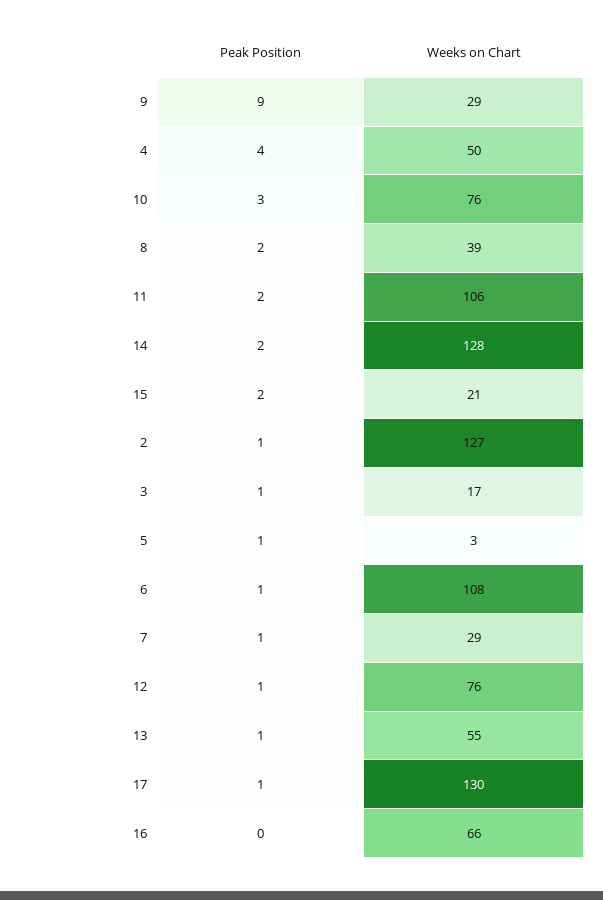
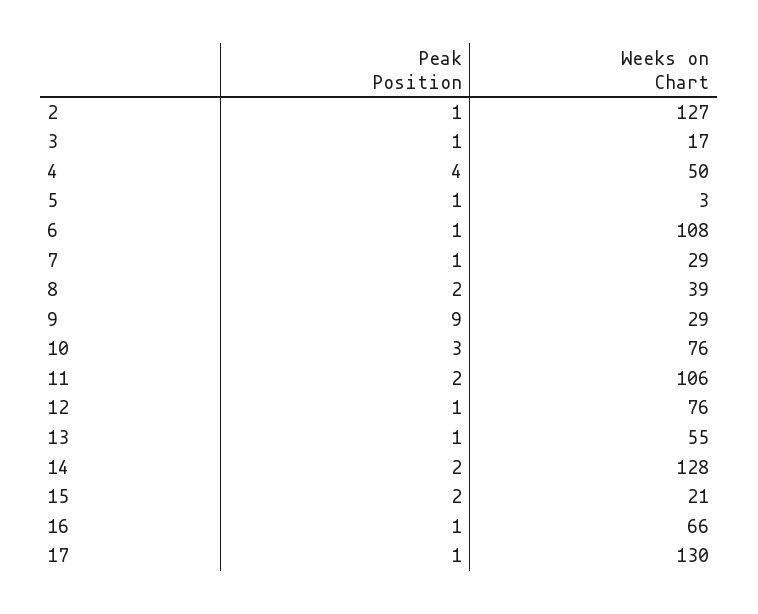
  {
    "Peak Position": {
      "9": 9,
      "4": 4,
      "10": 3,
      "8": 2,
      "11": 2,
      "14": 2,
      "15": 2,
      "2": 1,
      "3": 1,
      "5": 1,
      "6": 1,
      "7": 1,
      "12": 1,
      "13": 1,
      "17": 1,
-     "16": 0
+     "16": 1
    },
    "Weeks on Chart": {
      "9": 29,
      "4": 50,
      "10": 76,
      "8": 39,
      "11": 106,
      "14": 128,
      "15": 21,
      "2": 127,
      "3": 17,
      "5": 3,
      "6": 108,
      "7": 29,
      "12": 76,
      "13": 55,
      "17": 130,
      "16": 66
    }
  }

